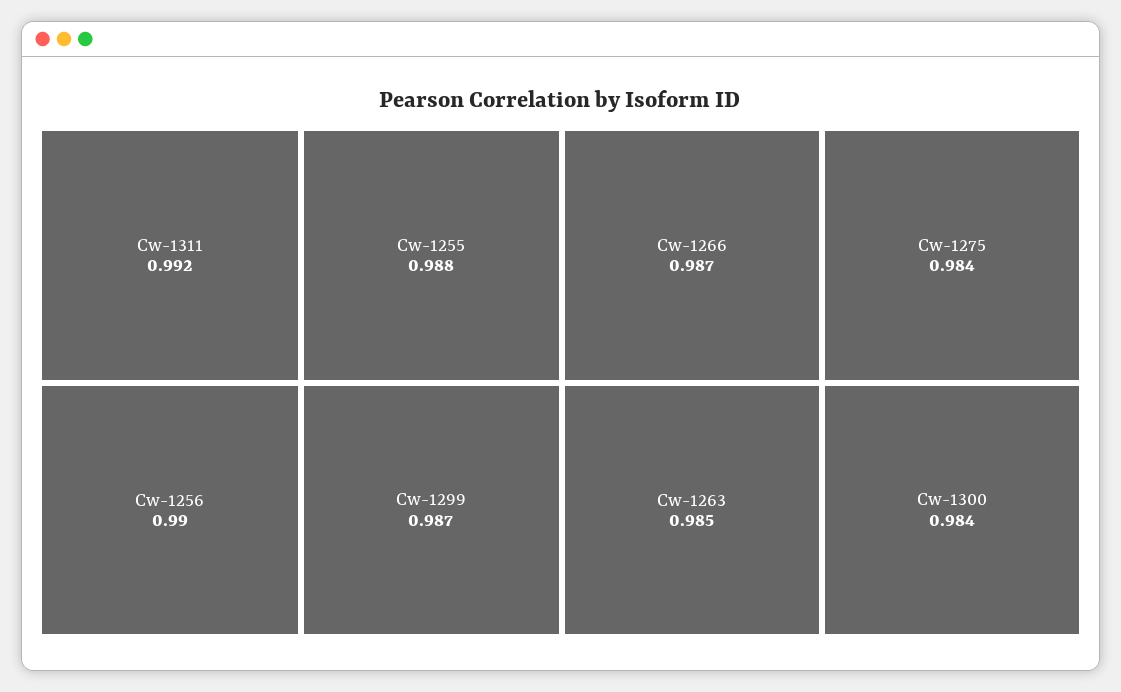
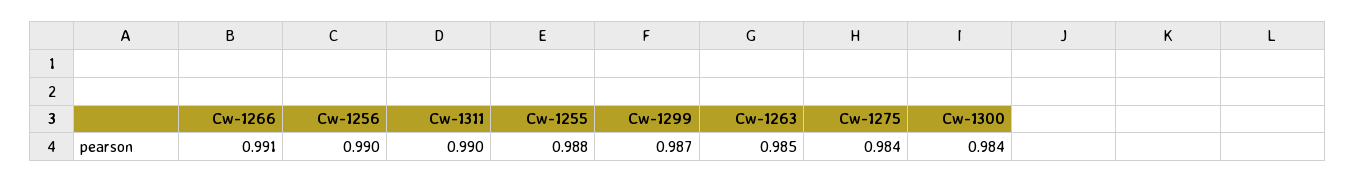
  {
-   "Cw-1311": 0.992,
+   "Cw-1311": 0.99,
    "Cw-1256": 0.99,
    "Cw-1255": 0.988,
    "Cw-1299": 0.987,
-   "Cw-1266": 0.987,
+   "Cw-1266": 0.991,
    "Cw-1263": 0.985,
    "Cw-1275": 0.984,
    "Cw-1300": 0.984
  }

